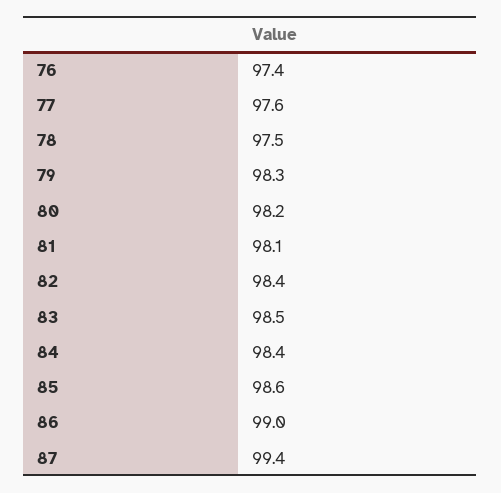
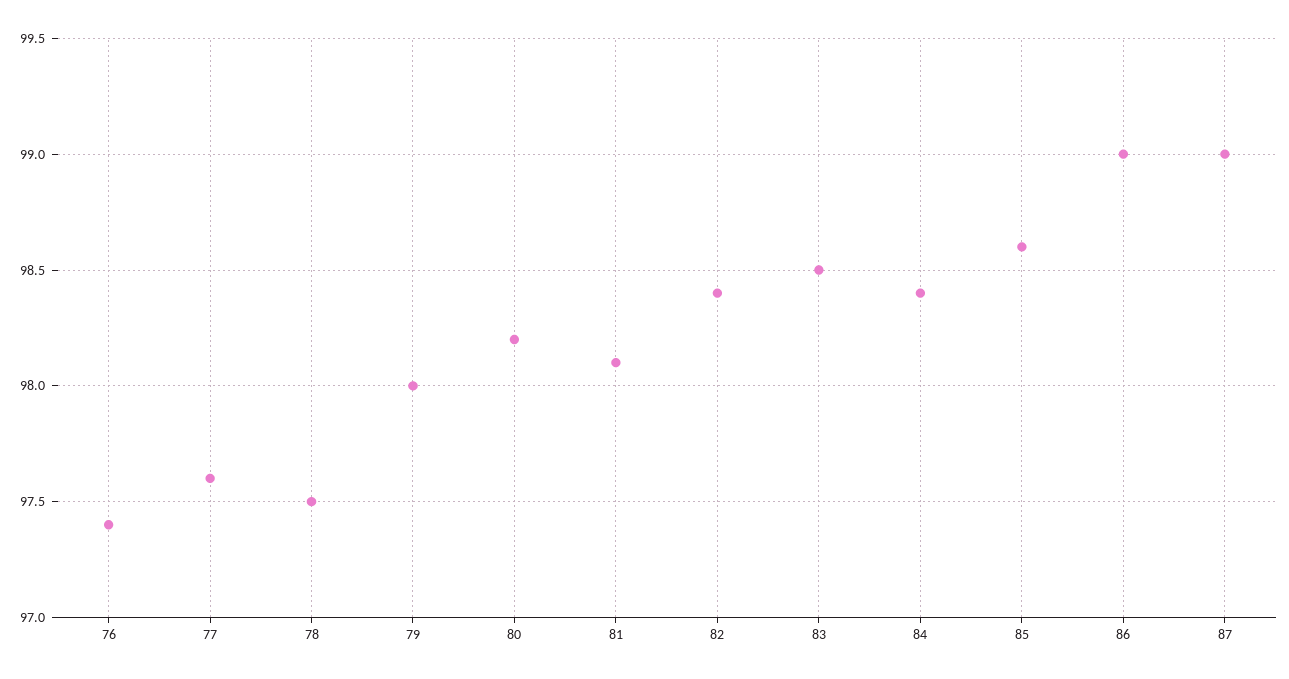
  {
    "76": 97.4,
    "77": 97.6,
    "78": 97.5,
-   "79": 98.3,
+   "79": 98,
    "80": 98.2,
    "81": 98.1,
    "82": 98.4,
    "83": 98.5,
    "84": 98.4,
    "85": 98.6,
    "86": 99,
-   "87": 99.4
+   "87": 99
  }

